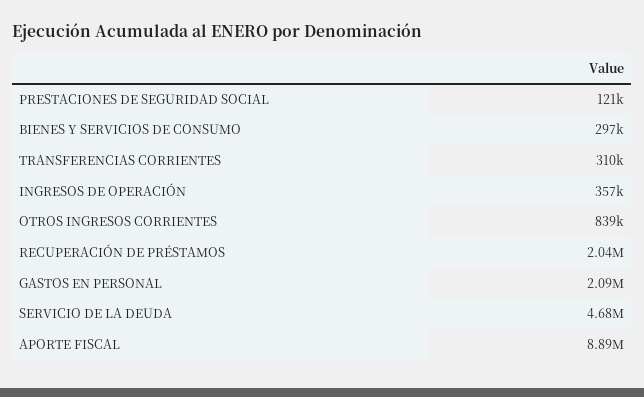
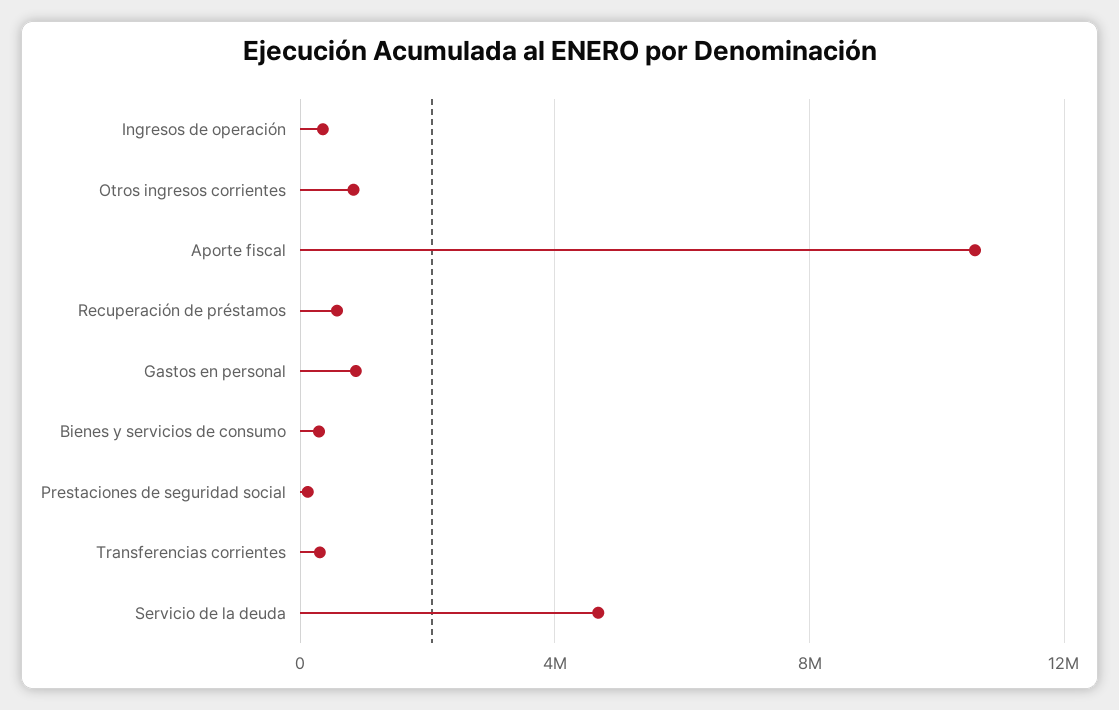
  {
    "PRESTACIONES DE SEGURIDAD SOCIAL": 121000,
    "BIENES Y SERVICIOS DE CONSUMO": 297000,
    "TRANSFERENCIAS CORRIENTES": 310000,
    "INGRESOS DE OPERACIÓN": 357000,
    "OTROS INGRESOS CORRIENTES": 839000,
-   "RECUPERACIÓN DE PRÉSTAMOS": 2040000,
+   "RECUPERACIÓN DE PRÉSTAMOS": 500000,
-   "GASTOS EN PERSONAL": 2090000,
+   "GASTOS EN PERSONAL": 1000000,
    "SERVICIO DE LA DEUDA": 4680000,
-   "APORTE FISCAL": 8890000
+   "APORTE FISCAL": 10500000
  }

